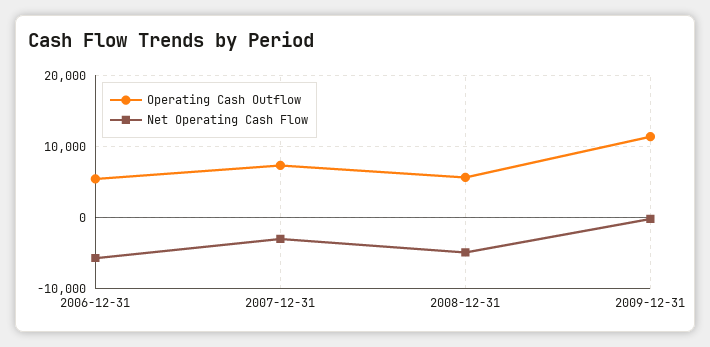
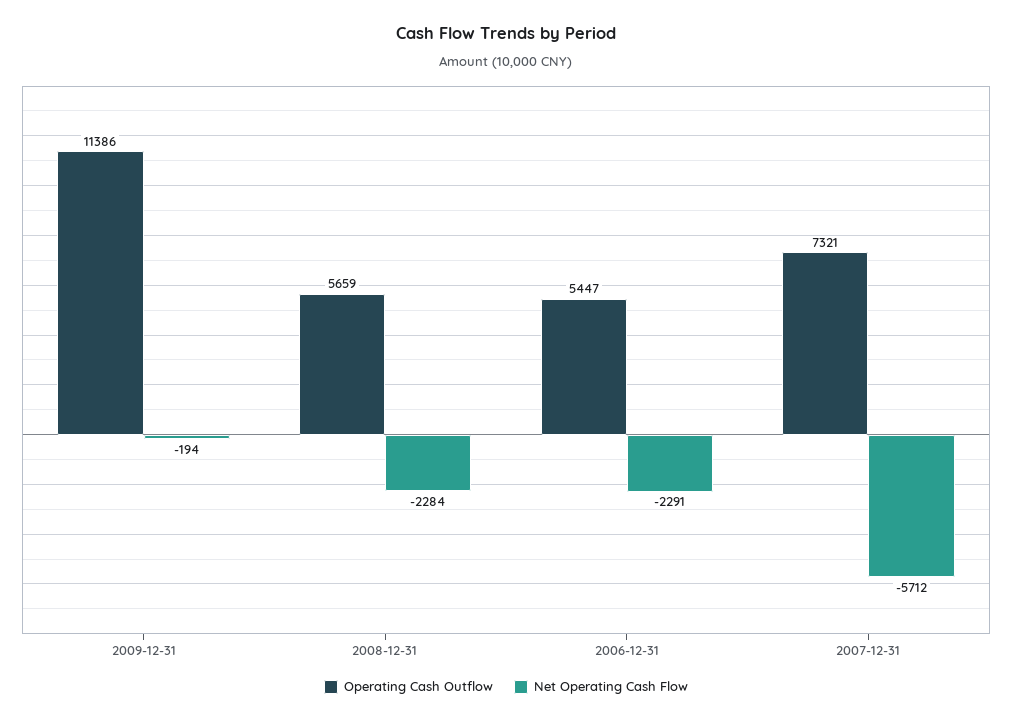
  {
    "Operating Cash Outflow": {
      "2006-12-31": 5447,
      "2007-12-31": 7321,
      "2008-12-31": 5659,
      "2009-12-31": 11386
    },
    "Net Operating Cash Flow": {
-     "2006-12-31": -6000,
+     "2006-12-31": -2291,
-     "2007-12-31": -3000,
+     "2007-12-31": -5712,
-     "2008-12-31": -5000,
+     "2008-12-31": -2284,
      "2009-12-31": -194
    }
  }

